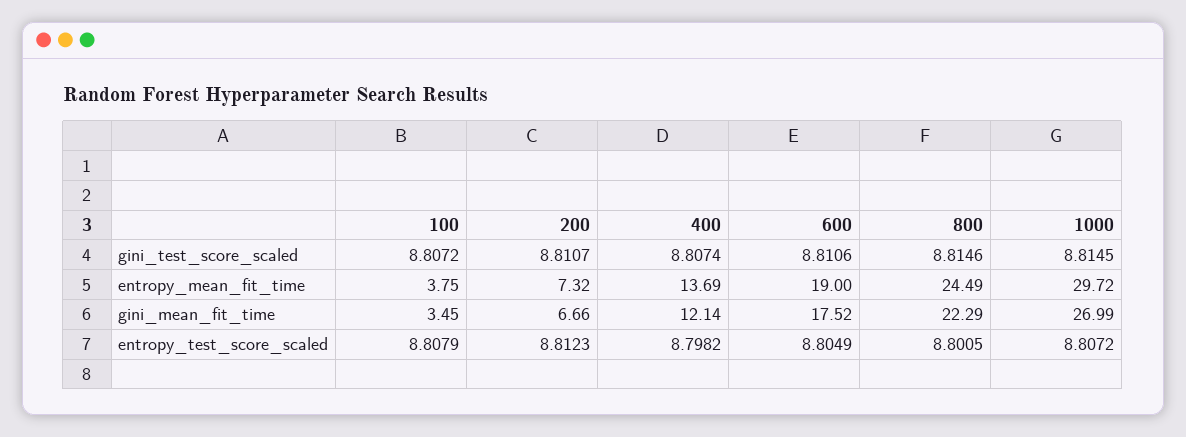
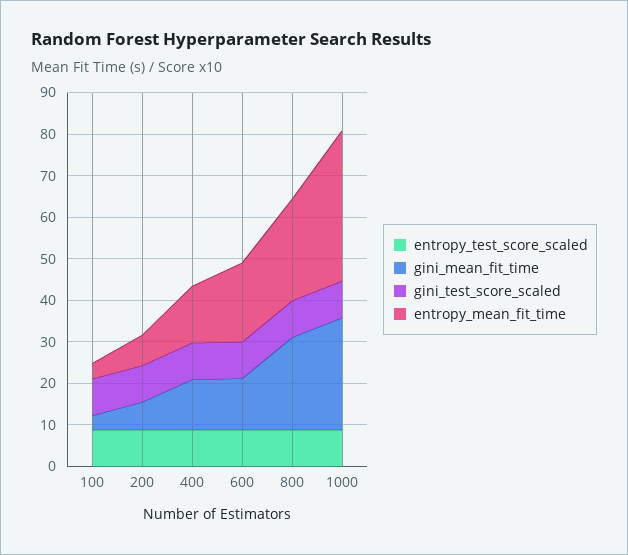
  {
    "gini_test_score_scaled": {
      "100": 8.8072,
      "200": 8.8107,
      "400": 8.8074,
      "600": 8.8106,
      "800": 8.8146,
      "1000": 8.8145
    },
    "entropy_mean_fit_time": {
      "100": 3.75,
      "200": 7.32,
      "400": 13.69,
      "600": 19,
      "800": 24.49,
-     "1000": 29.72
+     "1000": 36
    },
    "gini_mean_fit_time": {
      "100": 3.45,
      "200": 6.66,
      "400": 12.14,
-     "600": 17.52,
+     "600": 12,
      "800": 22.29,
      "1000": 26.99
    },
    "entropy_test_score_scaled": {
      "100": 8.8079,
      "200": 8.8123,
      "400": 8.7982,
      "600": 8.8049,
      "800": 8.8005,
      "1000": 8.8072
    }
  }

